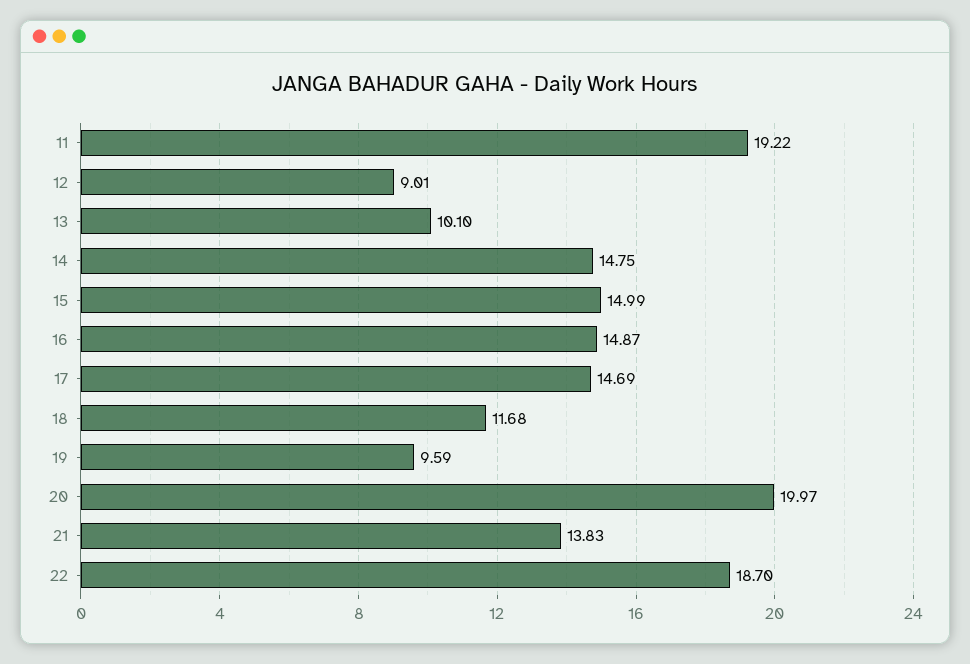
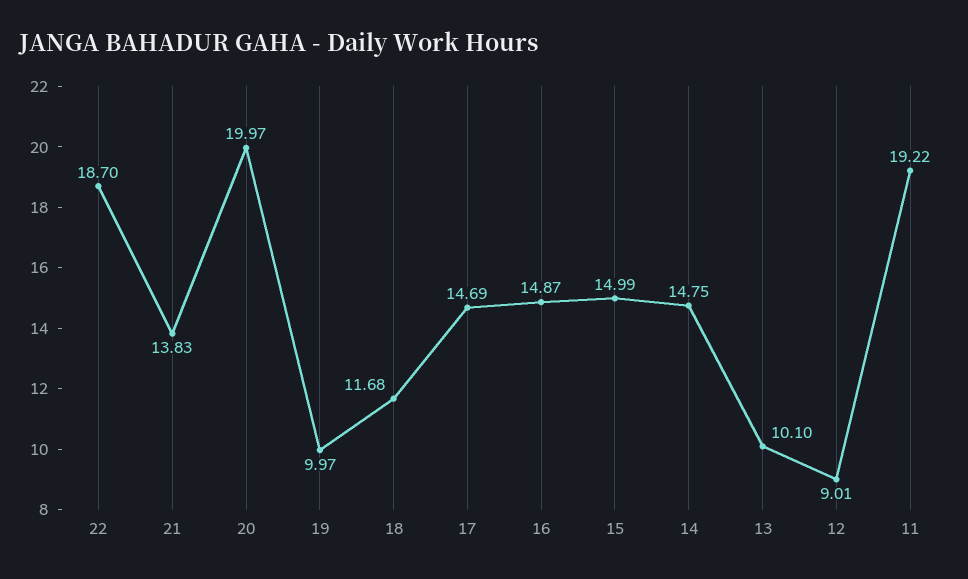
  {
    "11": 19.22,
    "12": 9.01,
    "13": 10.1,
    "14": 14.75,
    "15": 14.99,
    "16": 14.87,
    "17": 14.69,
    "18": 11.68,
-   "19": 9.59,
+   "19": 9.97,
    "20": 19.97,
    "21": 13.83,
    "22": 18.7
  }

